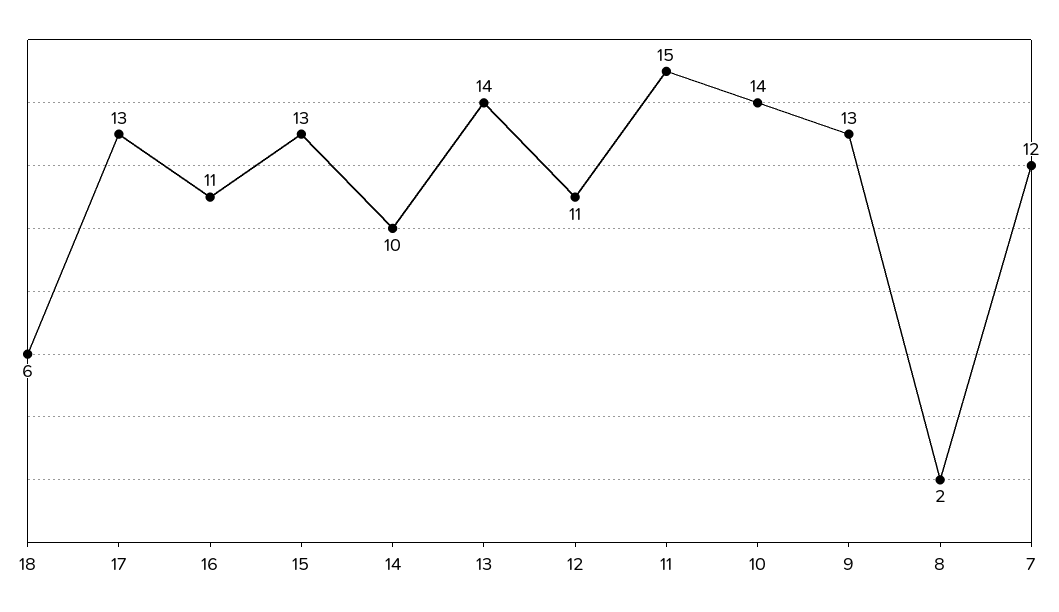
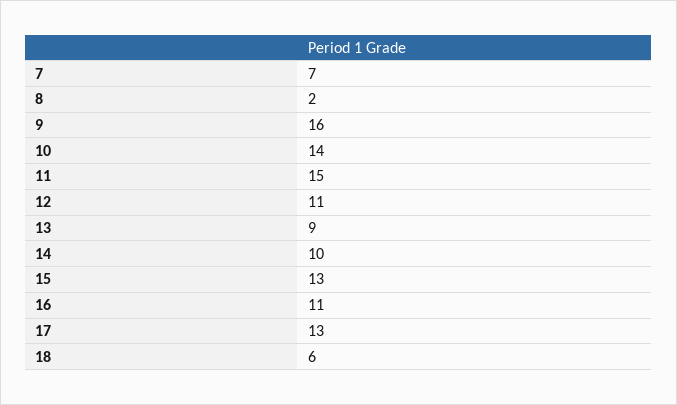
  {
    "18": 6,
    "17": 13,
    "16": 11,
    "15": 13,
    "14": 10,
-   "13": 14,
+   "13": 9,
    "12": 11,
    "11": 15,
    "10": 14,
-   "9": 13,
+   "9": 16,
    "8": 2,
-   "7": 12
+   "7": 7
  }

